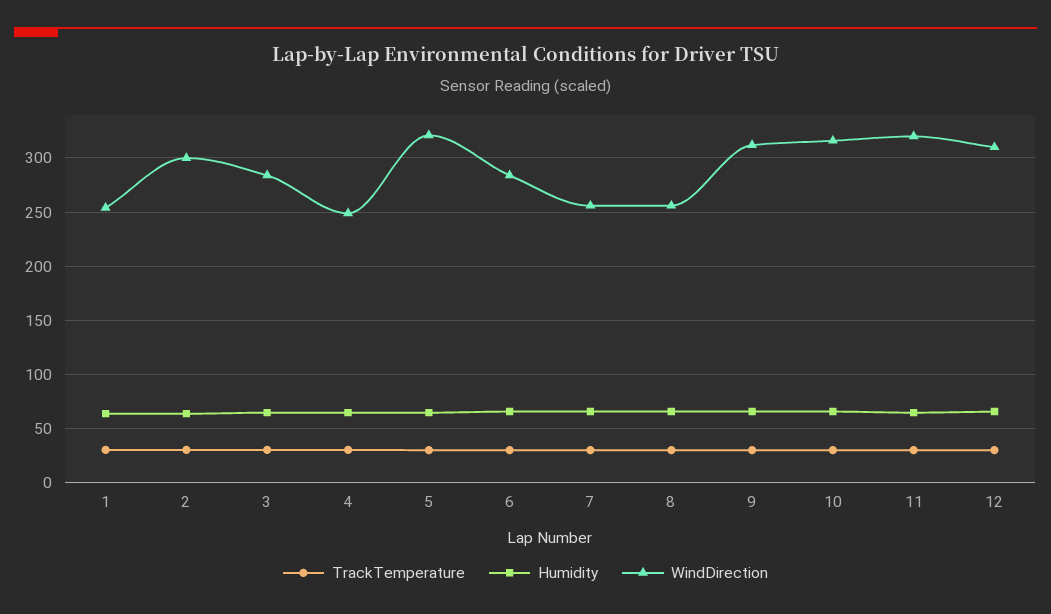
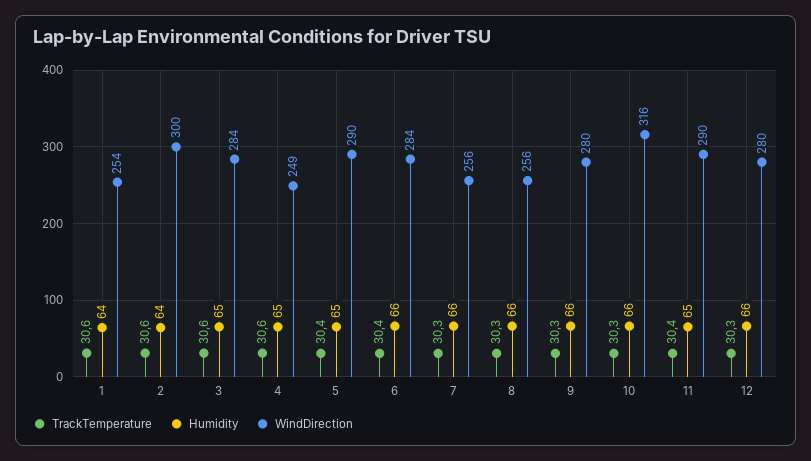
  {
    "TrackTemperature": {
      "1": 30.6,
      "2": 30.6,
      "3": 30.6,
      "4": 30.6,
      "5": 30.4,
      "6": 30.4,
      "7": 30.3,
      "8": 30.3,
      "9": 30.3,
      "10": 30.3,
      "11": 30.4,
      "12": 30.3
    },
    "Humidity": {
      "1": 64,
      "2": 64,
      "3": 65,
      "4": 65,
      "5": 65,
      "6": 66,
      "7": 66,
      "8": 66,
      "9": 66,
      "10": 66,
      "11": 65,
      "12": 66
    },
    "WindDirection": {
      "1": 254,
      "2": 300,
      "3": 284,
      "4": 249,
-     "5": 320,
+     "5": 290,
      "6": 284,
      "7": 256,
      "8": 256,
-     "9": 310,
+     "9": 280,
      "10": 316,
-     "11": 320,
+     "11": 290,
-     "12": 310
+     "12": 280
    }
  }

